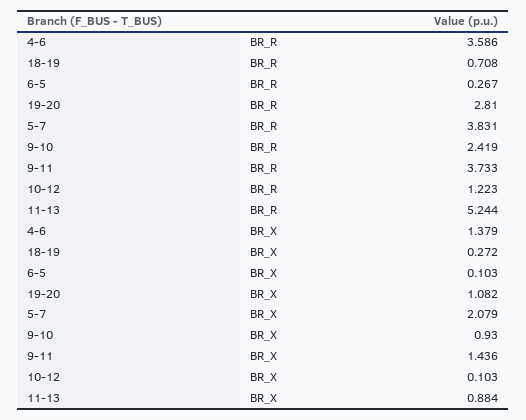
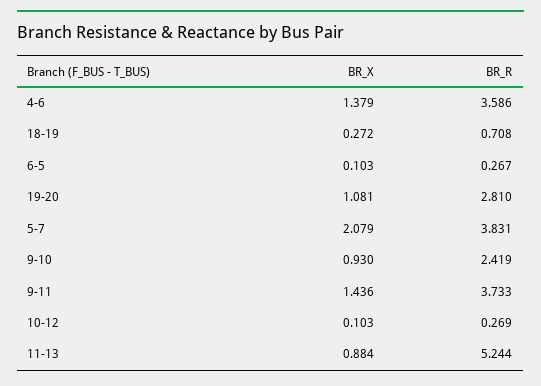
  {
    "4-6": {
      "BR_R": 3.586,
      "BR_X": 1.379
    },
    "18-19": {
      "BR_R": 0.708,
      "BR_X": 0.272
    },
    "6-5": {
      "BR_R": 0.267,
      "BR_X": 0.103
    },
    "19-20": {
      "BR_R": 2.81,
-     "BR_X": 1.082
+     "BR_X": 1.081
    },
    "5-7": {
      "BR_R": 3.831,
      "BR_X": 2.079
    },
    "9-10": {
      "BR_R": 2.419,
      "BR_X": 0.93
    },
    "9-11": {
      "BR_R": 3.733,
      "BR_X": 1.436
    },
    "10-12": {
-     "BR_R": 1.223,
+     "BR_R": 0.269,
      "BR_X": 0.103
    },
    "11-13": {
      "BR_R": 5.244,
      "BR_X": 0.884
    }
  }

